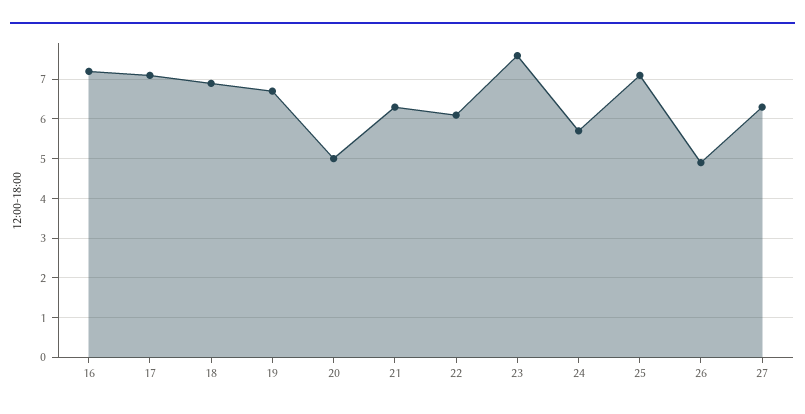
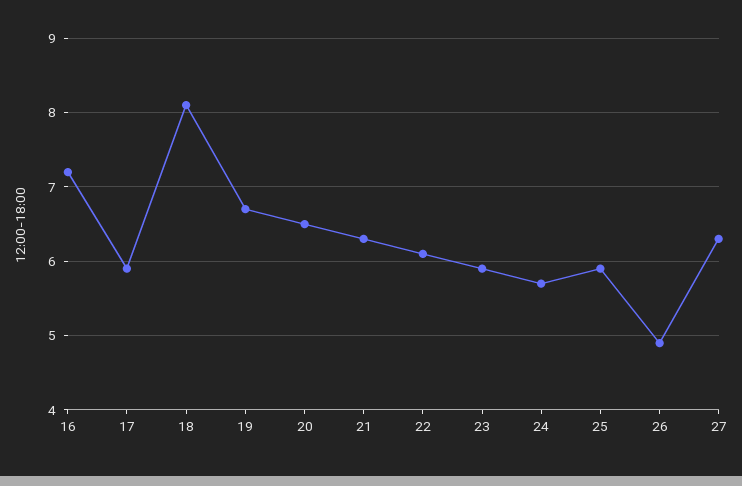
  {
    "16": 7.2,
-   "17": 7,
+   "17": 5.9,
-   "18": 7,
+   "18": 8.1,
    "19": 6.7,
-   "20": 5,
+   "20": 6.5,
    "21": 6.3,
    "22": 6.1,
-   "23": 7.5,
+   "23": 5.9,
    "24": 5.7,
-   "25": 7,
+   "25": 5.9,
    "26": 4.9,
    "27": 6.3
  }

